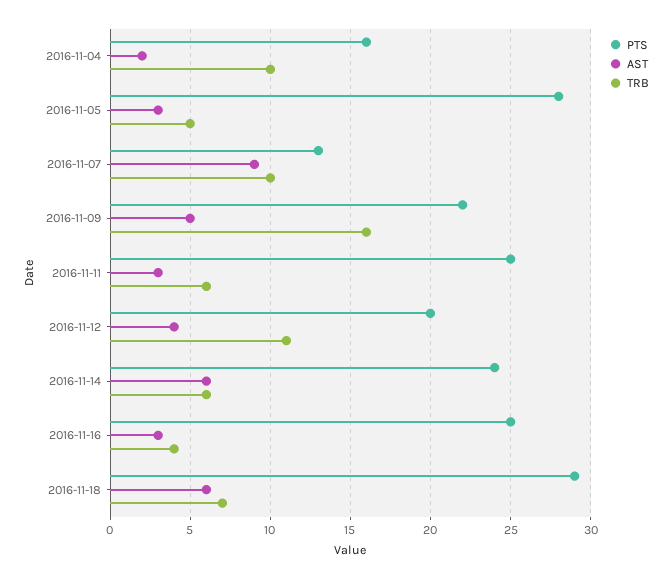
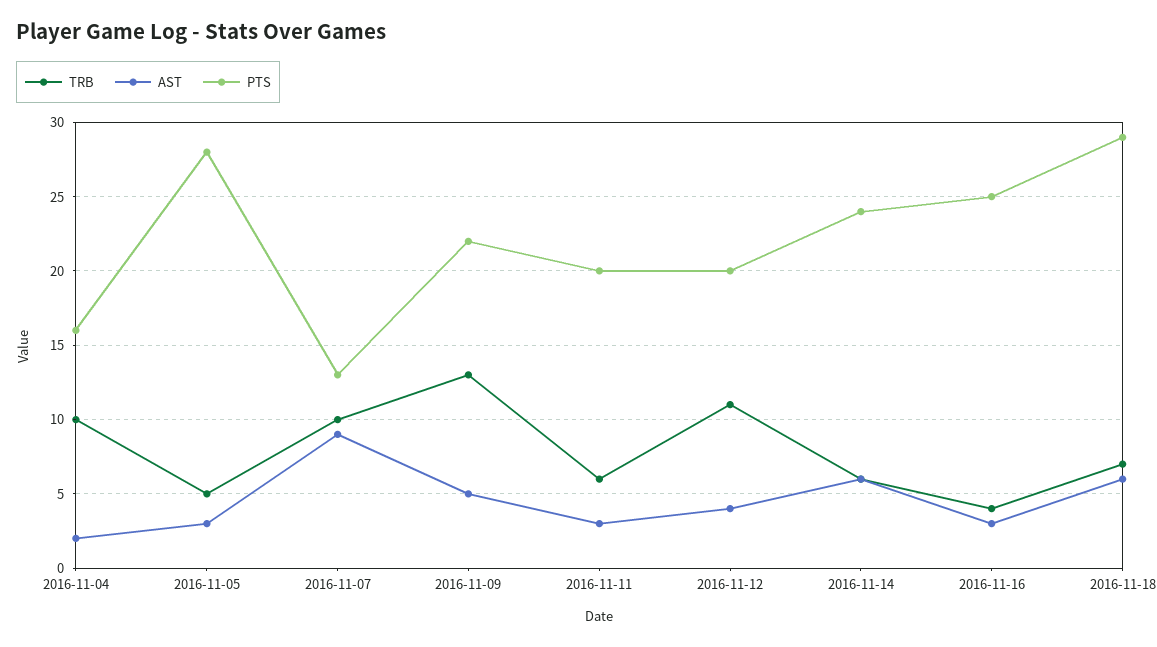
  {
    "PTS": {
      "2016-11-04": 16,
      "2016-11-05": 28,
      "2016-11-07": 13,
      "2016-11-09": 22,
-     "2016-11-11": 25,
+     "2016-11-11": 20,
      "2016-11-12": 20,
      "2016-11-14": 24,
      "2016-11-16": 25,
      "2016-11-18": 29
    },
    "AST": {
      "2016-11-04": 2,
      "2016-11-05": 3,
      "2016-11-07": 9,
      "2016-11-09": 5,
      "2016-11-11": 3,
      "2016-11-12": 4,
      "2016-11-14": 6,
      "2016-11-16": 3,
      "2016-11-18": 6
    },
    "TRB": {
      "2016-11-04": 10,
      "2016-11-05": 5,
      "2016-11-07": 10,
-     "2016-11-09": 16,
+     "2016-11-09": 13,
      "2016-11-11": 6,
      "2016-11-12": 11,
      "2016-11-14": 6,
      "2016-11-16": 4,
      "2016-11-18": 7
    }
  }

